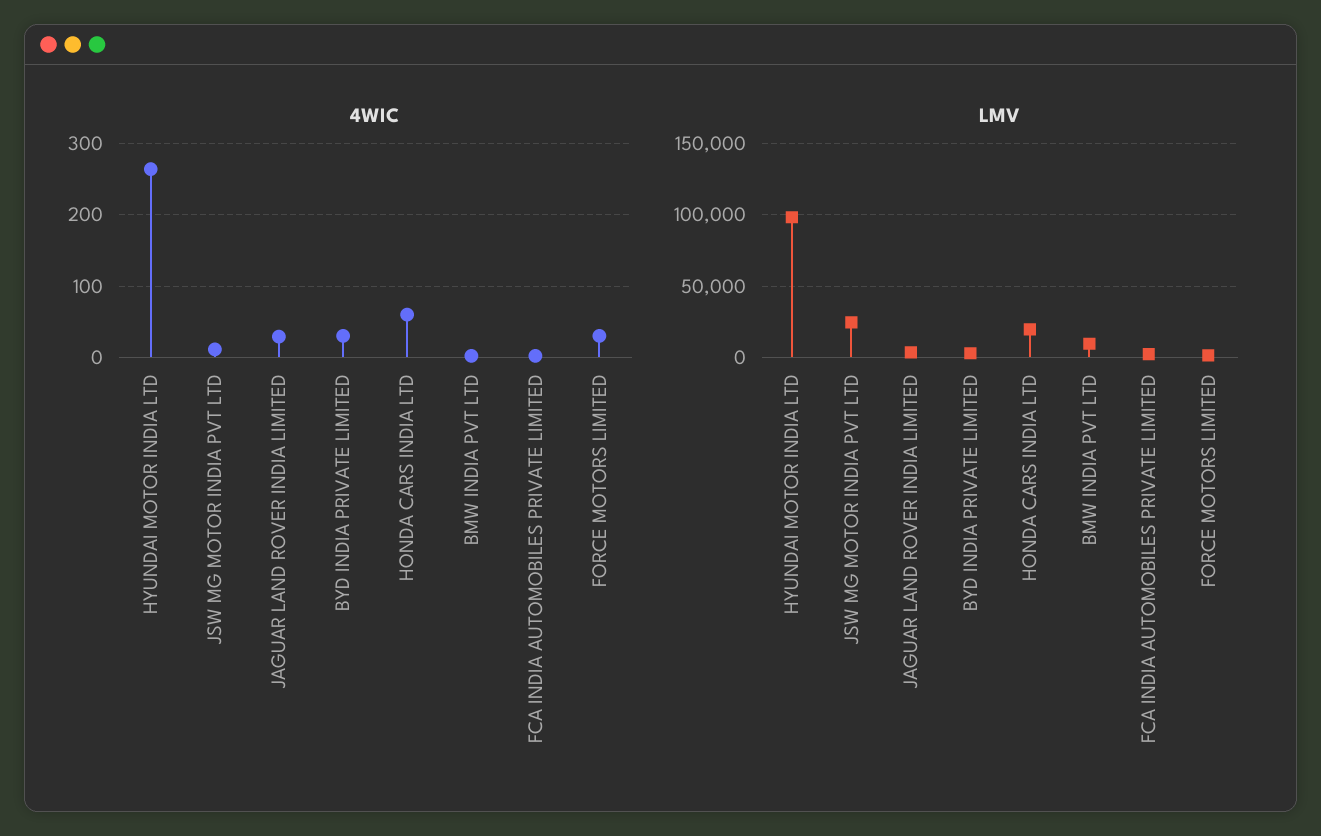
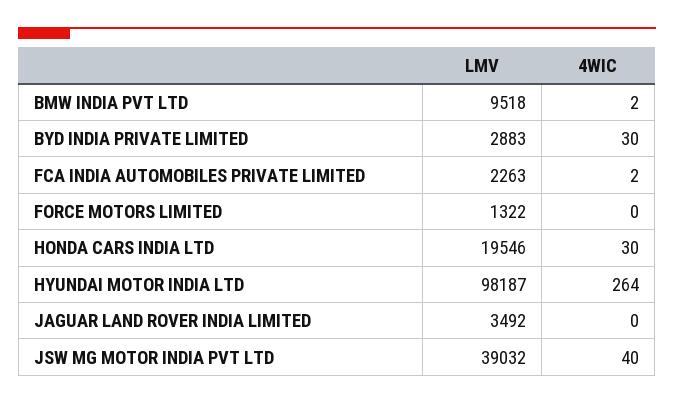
  {
    "4WIC": {
      "HYUNDAI MOTOR INDIA LTD": 264,
-     "JSW MG MOTOR INDIA PVT LTD": 10,
+     "JSW MG MOTOR INDIA PVT LTD": 40,
-     "JAGUAR LAND ROVER INDIA LIMITED": 30,
+     "JAGUAR LAND ROVER INDIA LIMITED": 0,
      "BYD INDIA PRIVATE LIMITED": 30,
-     "HONDA CARS INDIA LTD": 60,
+     "HONDA CARS INDIA LTD": 30,
      "BMW INDIA PVT LTD": 2,
      "FCA INDIA AUTOMOBILES PRIVATE LIMITED": 2,
-     "FORCE MOTORS LIMITED": 30
+     "FORCE MOTORS LIMITED": 0
    },
    "LMV": {
      "HYUNDAI MOTOR INDIA LTD": 98187,
-     "JSW MG MOTOR INDIA PVT LTD": 25000,
+     "JSW MG MOTOR INDIA PVT LTD": 39032,
      "JAGUAR LAND ROVER INDIA LIMITED": 3492,
      "BYD INDIA PRIVATE LIMITED": 2883,
      "HONDA CARS INDIA LTD": 19546,
      "BMW INDIA PVT LTD": 9518,
      "FCA INDIA AUTOMOBILES PRIVATE LIMITED": 2263,
      "FORCE MOTORS LIMITED": 1322
    }
  }

